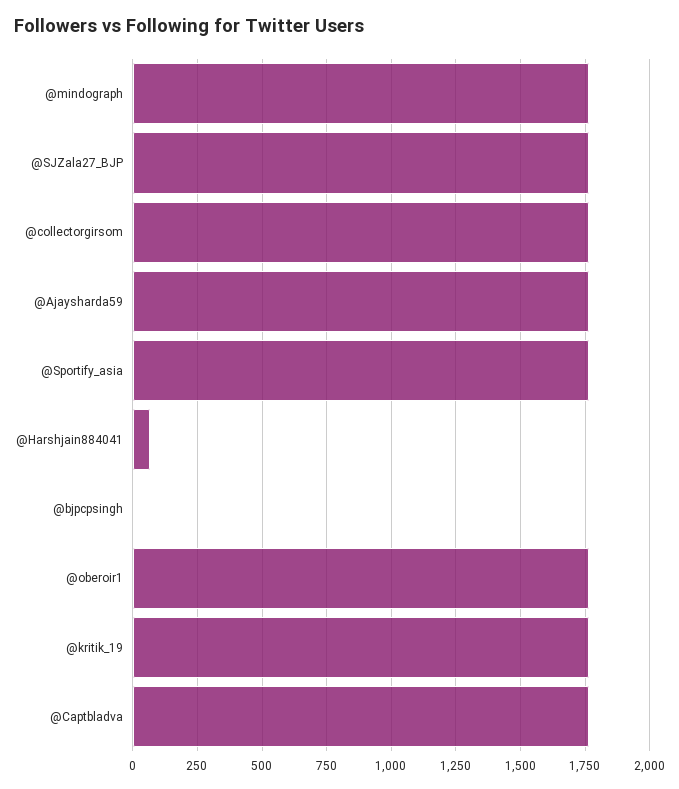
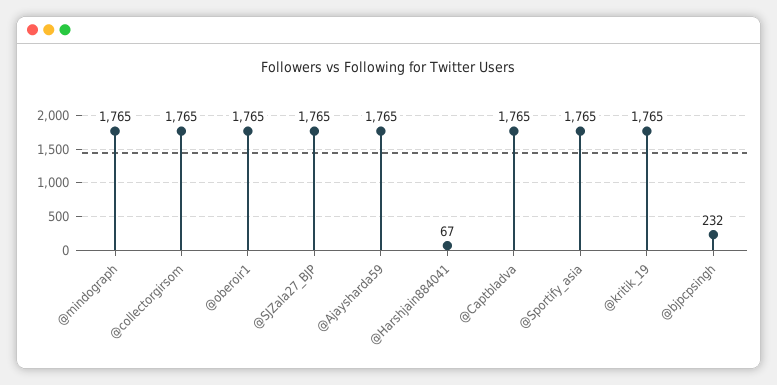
  {
    "@mindograph": 1765,
    "@SJZala27_BJP": 1765,
    "@collectorgirsom": 1765,
    "@Ajaysharda59": 1765,
    "@Sportify_asia": 1765,
    "@Harshjain884041": 67,
-   "@bjpcpsingh": 0,
+   "@bjpcpsingh": 232,
    "@oberoir1": 1765,
    "@kritik_19": 1765,
    "@Captbladva": 1765
  }

